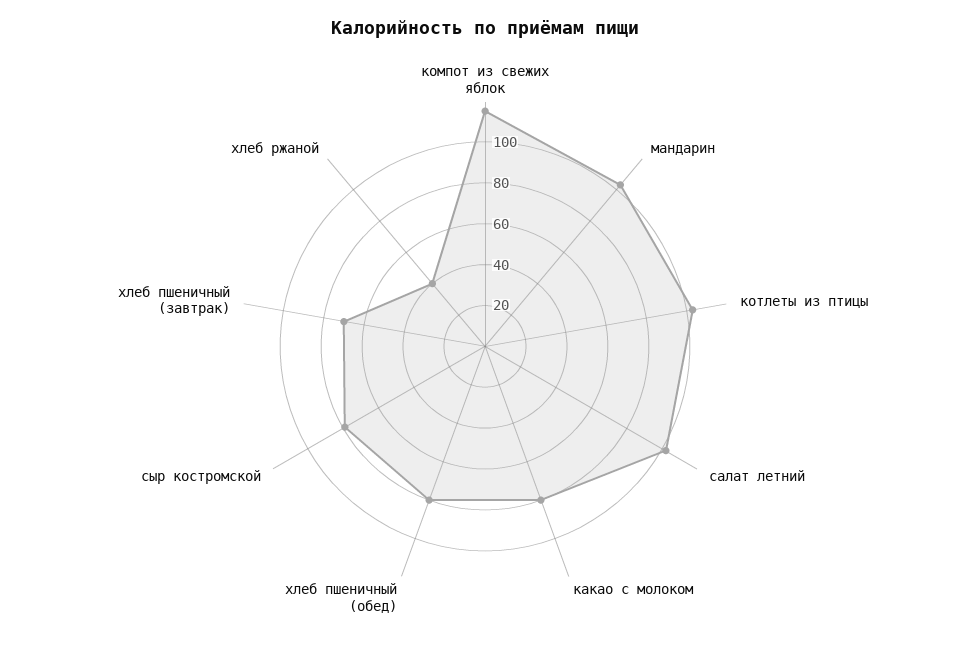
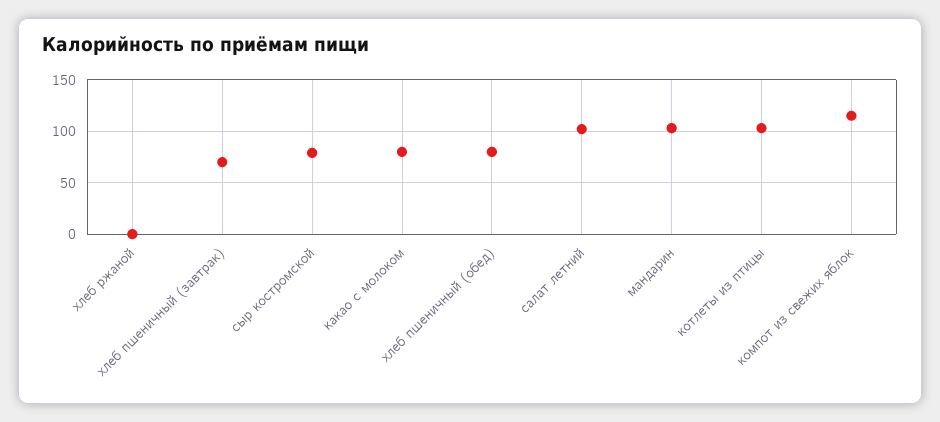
  {
    "компот из свежих яблок": 115,
    "мандарин": 105,
    "котлеты из птицы": 105,
    "салат летний": 100,
    "какао с молоком": 80,
    "хлеб пшеничный (обед)": 80,
    "сыр костромской": 80,
    "хлеб пшеничный (завтрак)": 70,
-   "хлеб ржаной": 40
+   "хлеб ржаной": 0
  }

